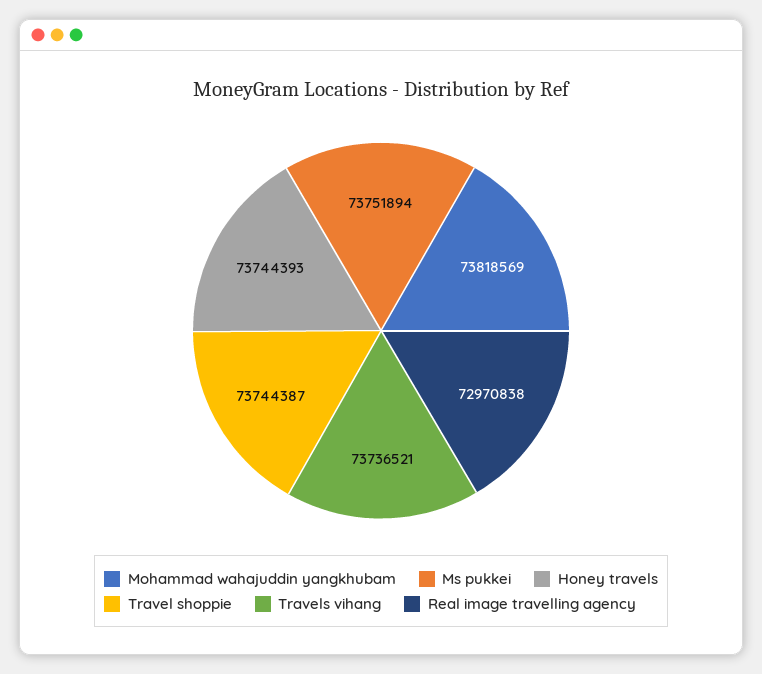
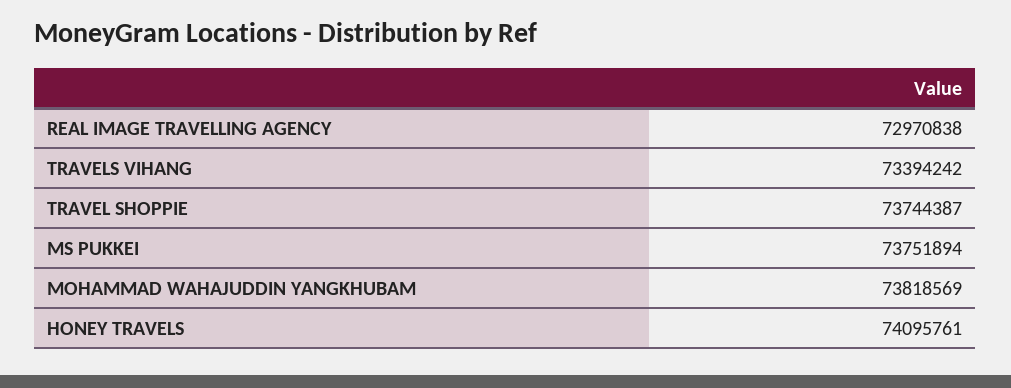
  {
    "Mohammad wahajuddin yangkhubam": 73818569,
    "Ms pukkei": 73751894,
-   "Honey travels": 73744393,
+   "Honey travels": 74095761,
    "Travel shoppie": 73744387,
-   "Travels vihang": 73736521,
+   "Travels vihang": 73394242,
    "Real image travelling agency": 72970838
  }

